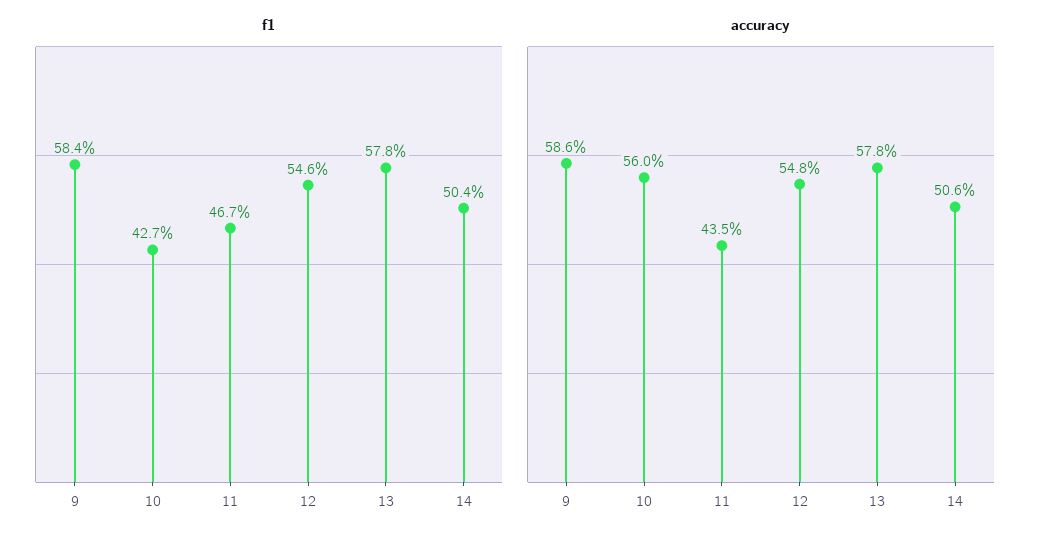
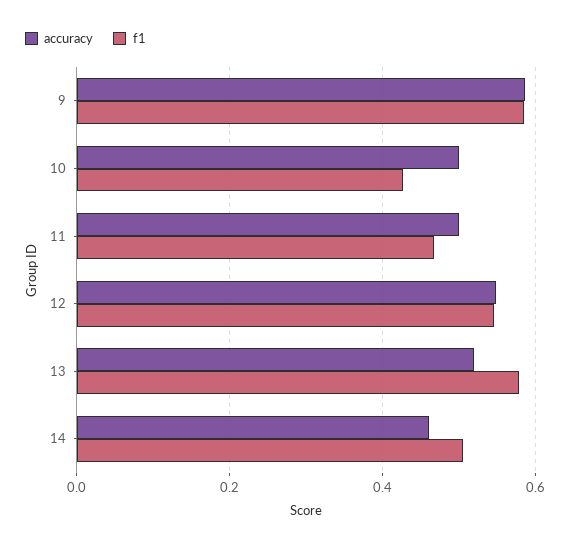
  {
    "f1": {
      "9": 0.584,
      "10": 0.427,
      "11": 0.467,
      "12": 0.546,
      "13": 0.578,
      "14": 0.504
    },
    "accuracy": {
      "9": 0.586,
-     "10": 0.56,
+     "10": 0.5,
-     "11": 0.435,
+     "11": 0.5,
      "12": 0.548,
-     "13": 0.578,
+     "13": 0.52,
-     "14": 0.506
+     "14": 0.46
    }
  }

